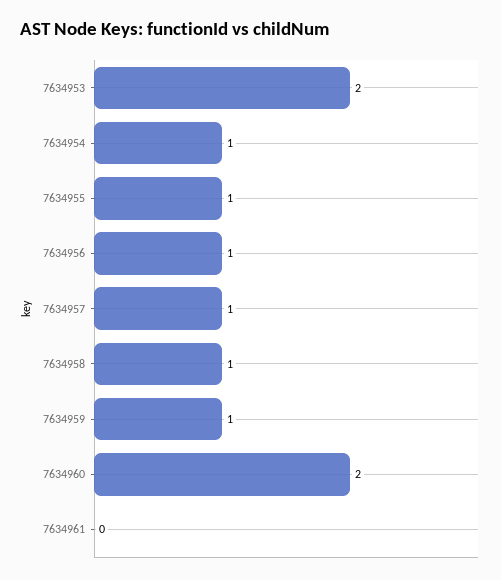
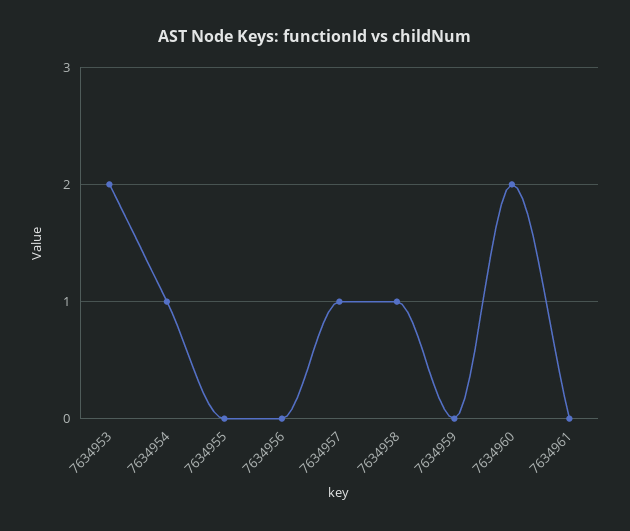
  {
    "7634953": 2,
    "7634954": 1,
-   "7634955": 1,
+   "7634955": 0,
-   "7634956": 1,
+   "7634956": 0,
    "7634957": 1,
    "7634958": 1,
-   "7634959": 1,
+   "7634959": 0,
    "7634960": 2,
    "7634961": 0
  }

